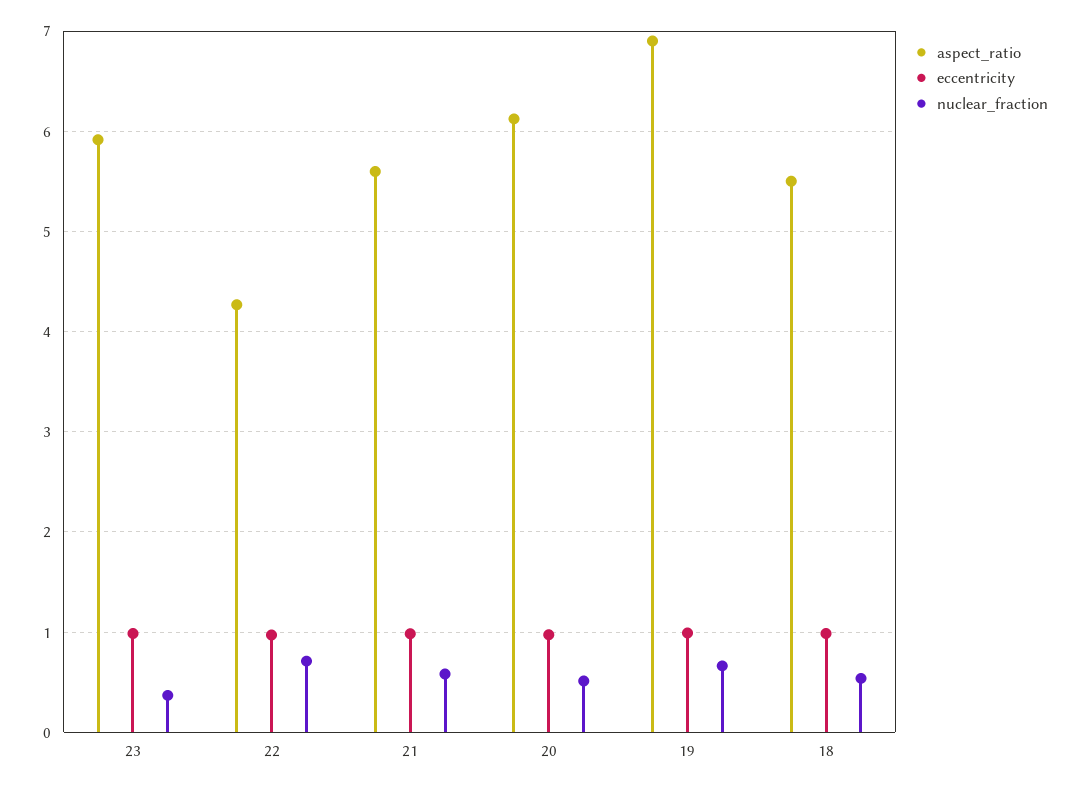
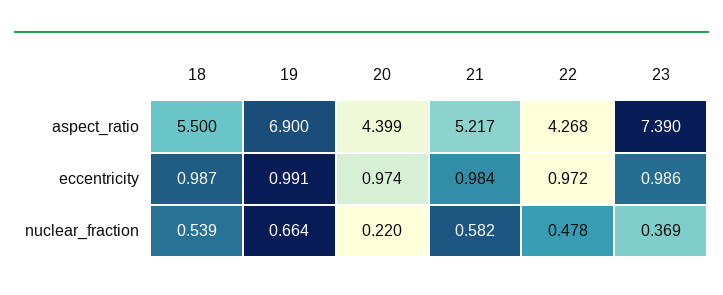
  {
    "aspect_ratio": {
-     "23": 5.9,
+     "23": 7.39,
      "22": 4.268,
-     "21": 5.6,
+     "21": 5.217,
-     "20": 6.1,
+     "20": 4.399,
      "19": 6.9,
      "18": 5.5
    },
    "eccentricity": {
      "23": 0.986,
      "22": 0.972,
      "21": 0.984,
      "20": 0.974,
      "19": 0.991,
      "18": 0.987
    },
    "nuclear_fraction": {
      "23": 0.369,
-     "22": 0.7,
+     "22": 0.478,
      "21": 0.582,
-     "20": 0.5,
+     "20": 0.22,
      "19": 0.664,
      "18": 0.539
    }
  }

